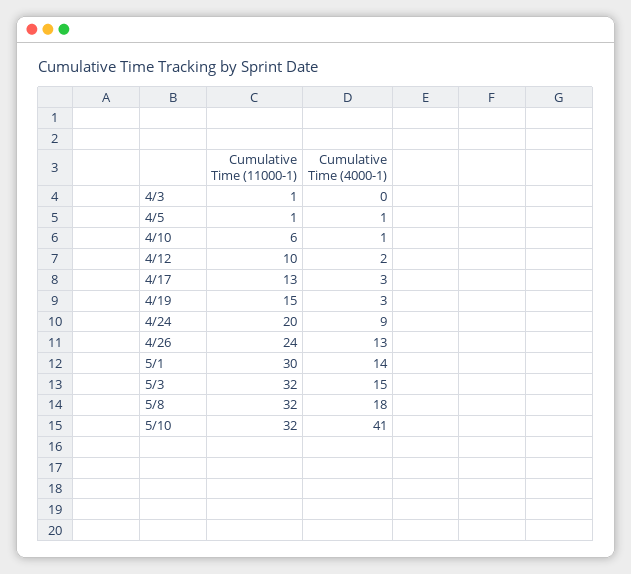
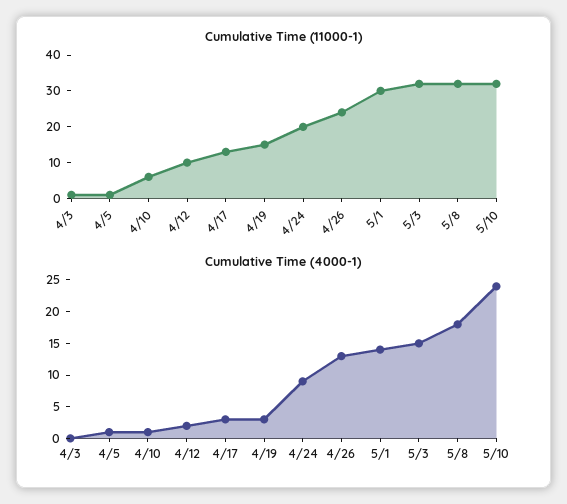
  {
    "Cumulative Time (11000-1)": {
      "4/3": 1,
      "4/5": 1,
      "4/10": 6,
      "4/12": 10,
      "4/17": 13,
      "4/19": 15,
      "4/24": 20,
      "4/26": 24,
      "5/1": 30,
      "5/3": 32,
      "5/8": 32,
      "5/10": 32
    },
    "Cumulative Time (4000-1)": {
      "4/3": 0,
      "4/5": 1,
      "4/10": 1,
      "4/12": 2,
      "4/17": 3,
      "4/19": 3,
      "4/24": 9,
      "4/26": 13,
      "5/1": 14,
      "5/3": 15,
      "5/8": 18,
-     "5/10": 41
+     "5/10": 25
    }
  }

